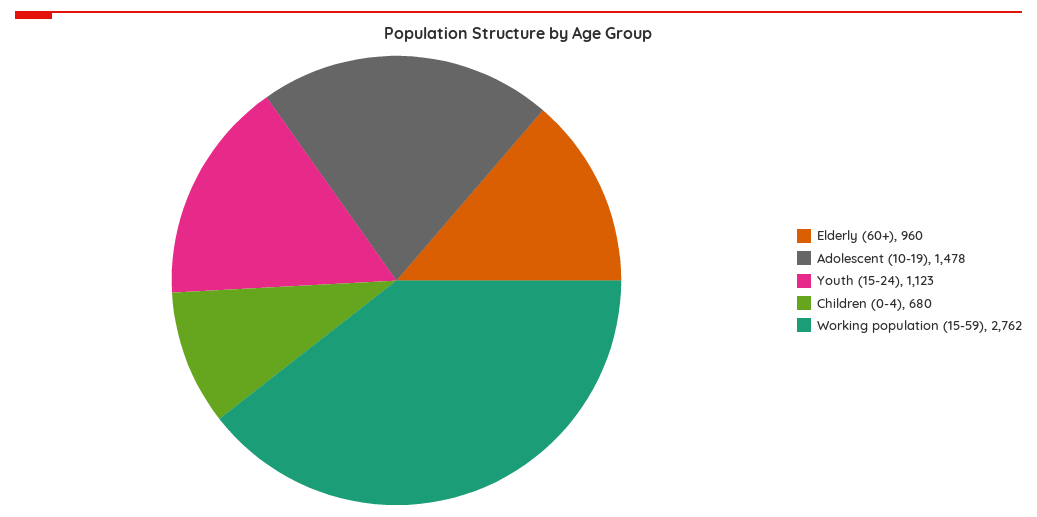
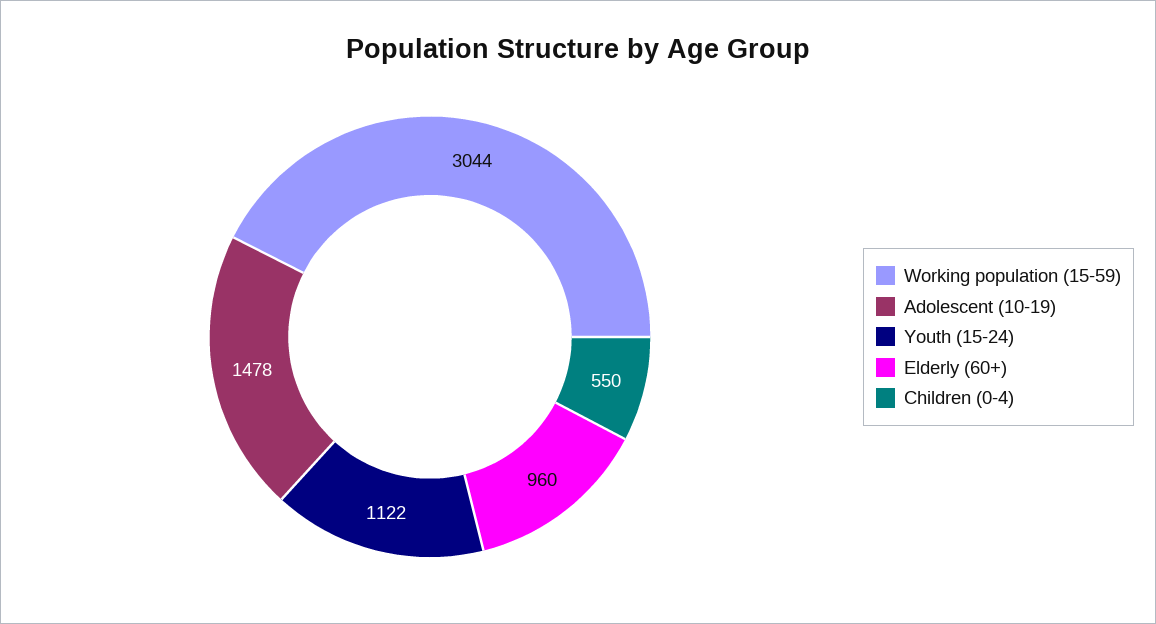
  {
    "Elderly (60+)": 960,
    "Adolescent (10-19)": 1478,
-   "Youth (15-24)": 1123,
+   "Youth (15-24)": 1122,
-   "Children (0-4)": 680,
+   "Children (0-4)": 550,
-   "Working population (15-59)": 2762
+   "Working population (15-59)": 3044
  }

